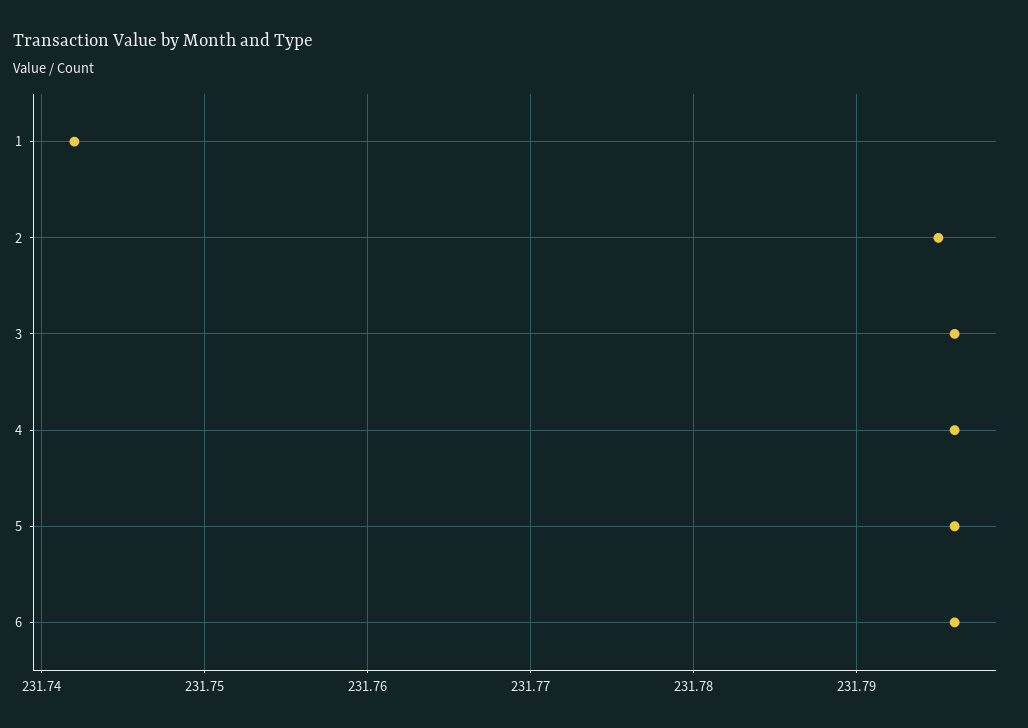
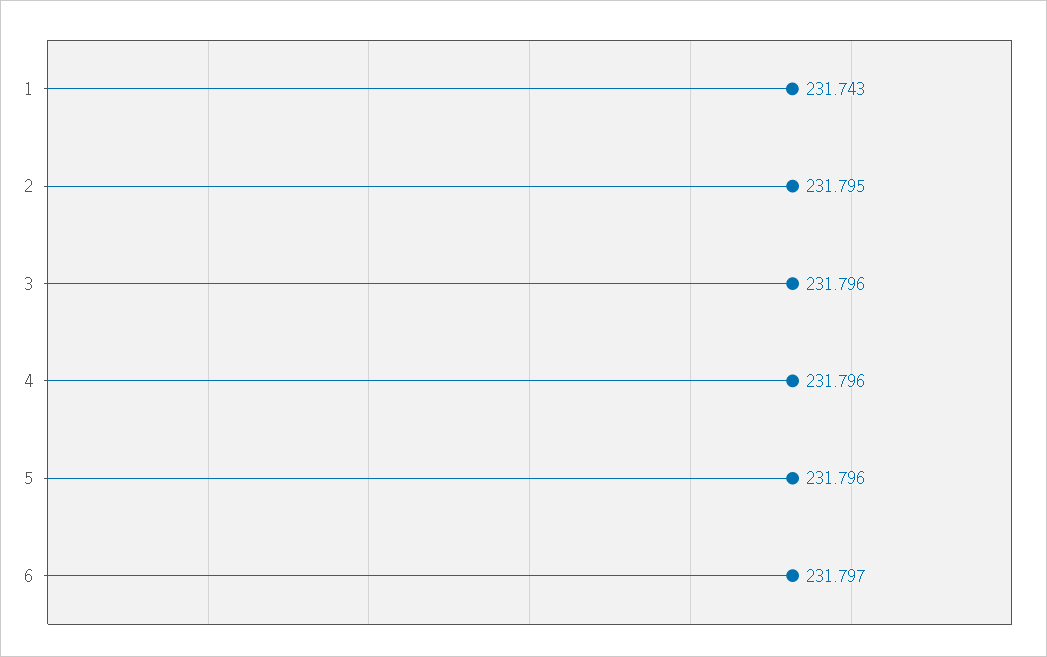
  {
-   "1": 231.742,
+   "1": 231.743,
    "2": 231.795,
    "3": 231.796,
    "4": 231.796,
    "5": 231.796,
-   "6": 231.796
+   "6": 231.797
  }

